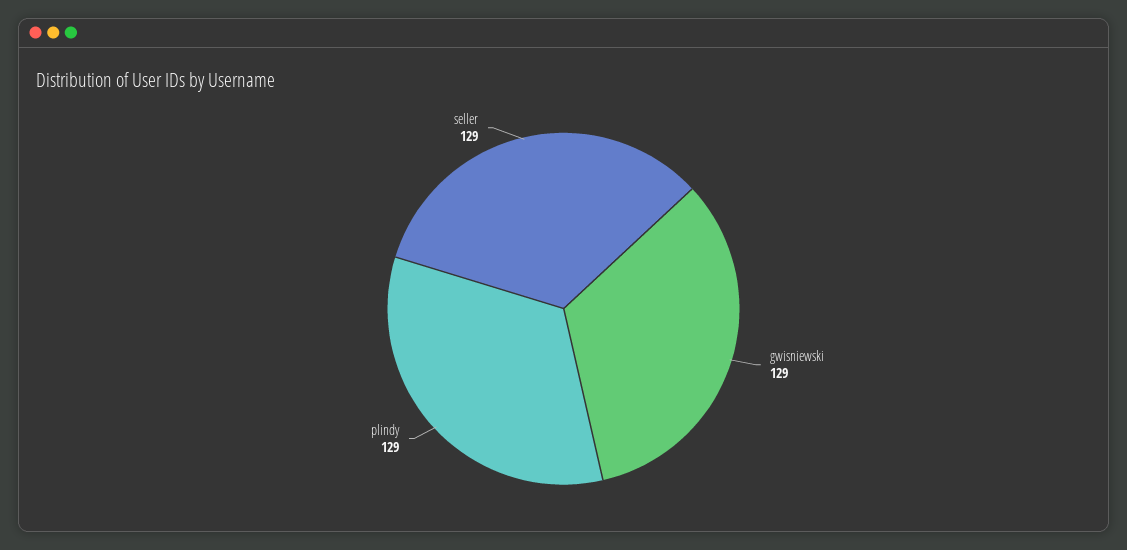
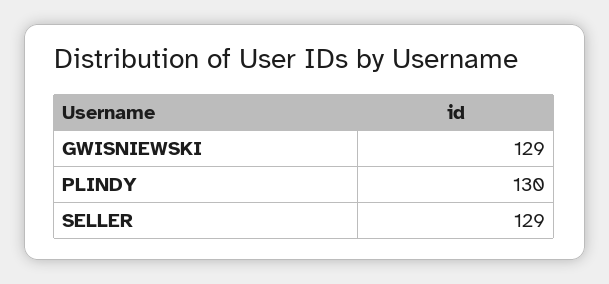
  {
    "gwisniewski": 129,
-   "plindy": 129,
+   "plindy": 130,
    "seller": 129
  }

